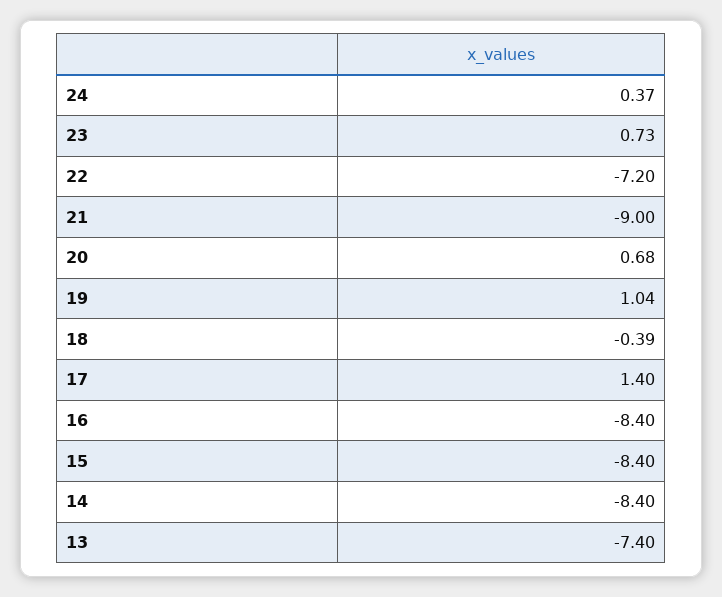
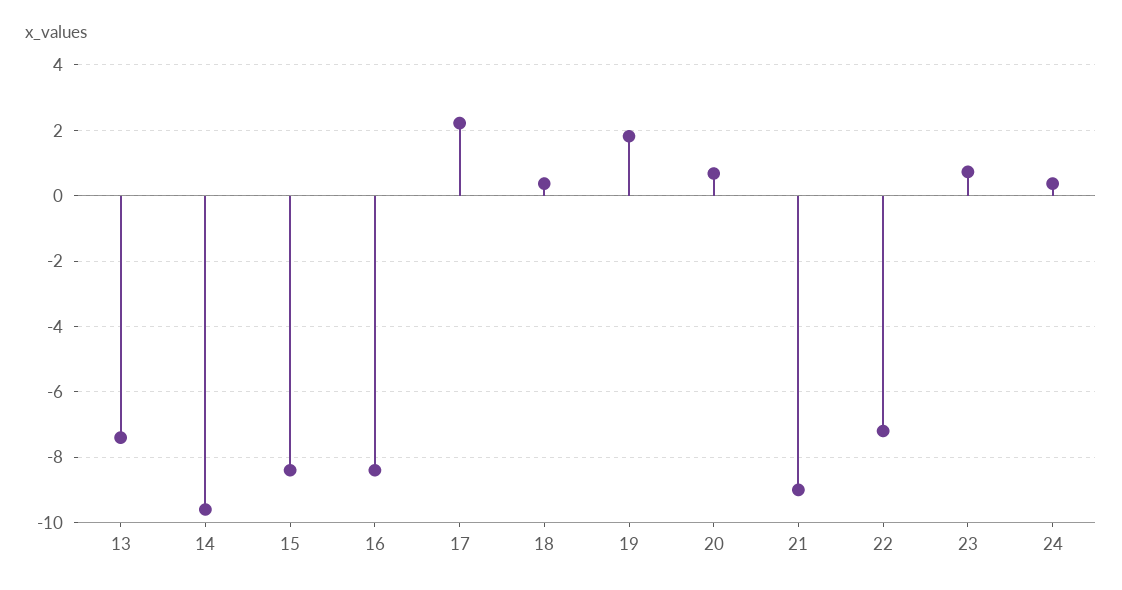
  {
    "24": 0.37,
    "23": 0.73,
    "22": -7.2,
    "21": -9,
    "20": 0.68,
-   "19": 1.04,
+   "19": 1.8,
-   "18": -0.39,
+   "18": 0.4,
-   "17": 1.4,
+   "17": 2.2,
    "16": -8.4,
    "15": -8.4,
-   "14": -8.4,
+   "14": -9.6,
    "13": -7.4
  }

